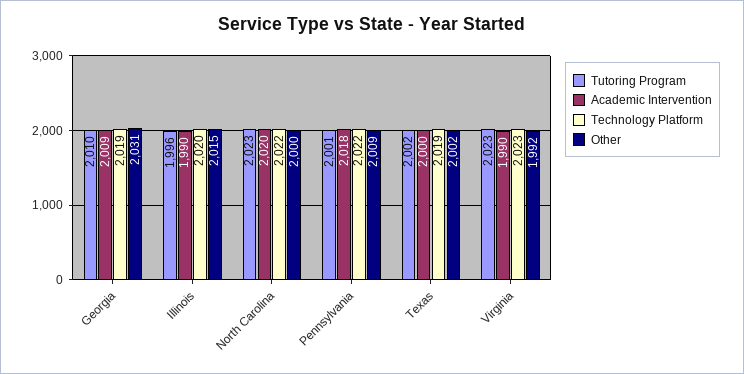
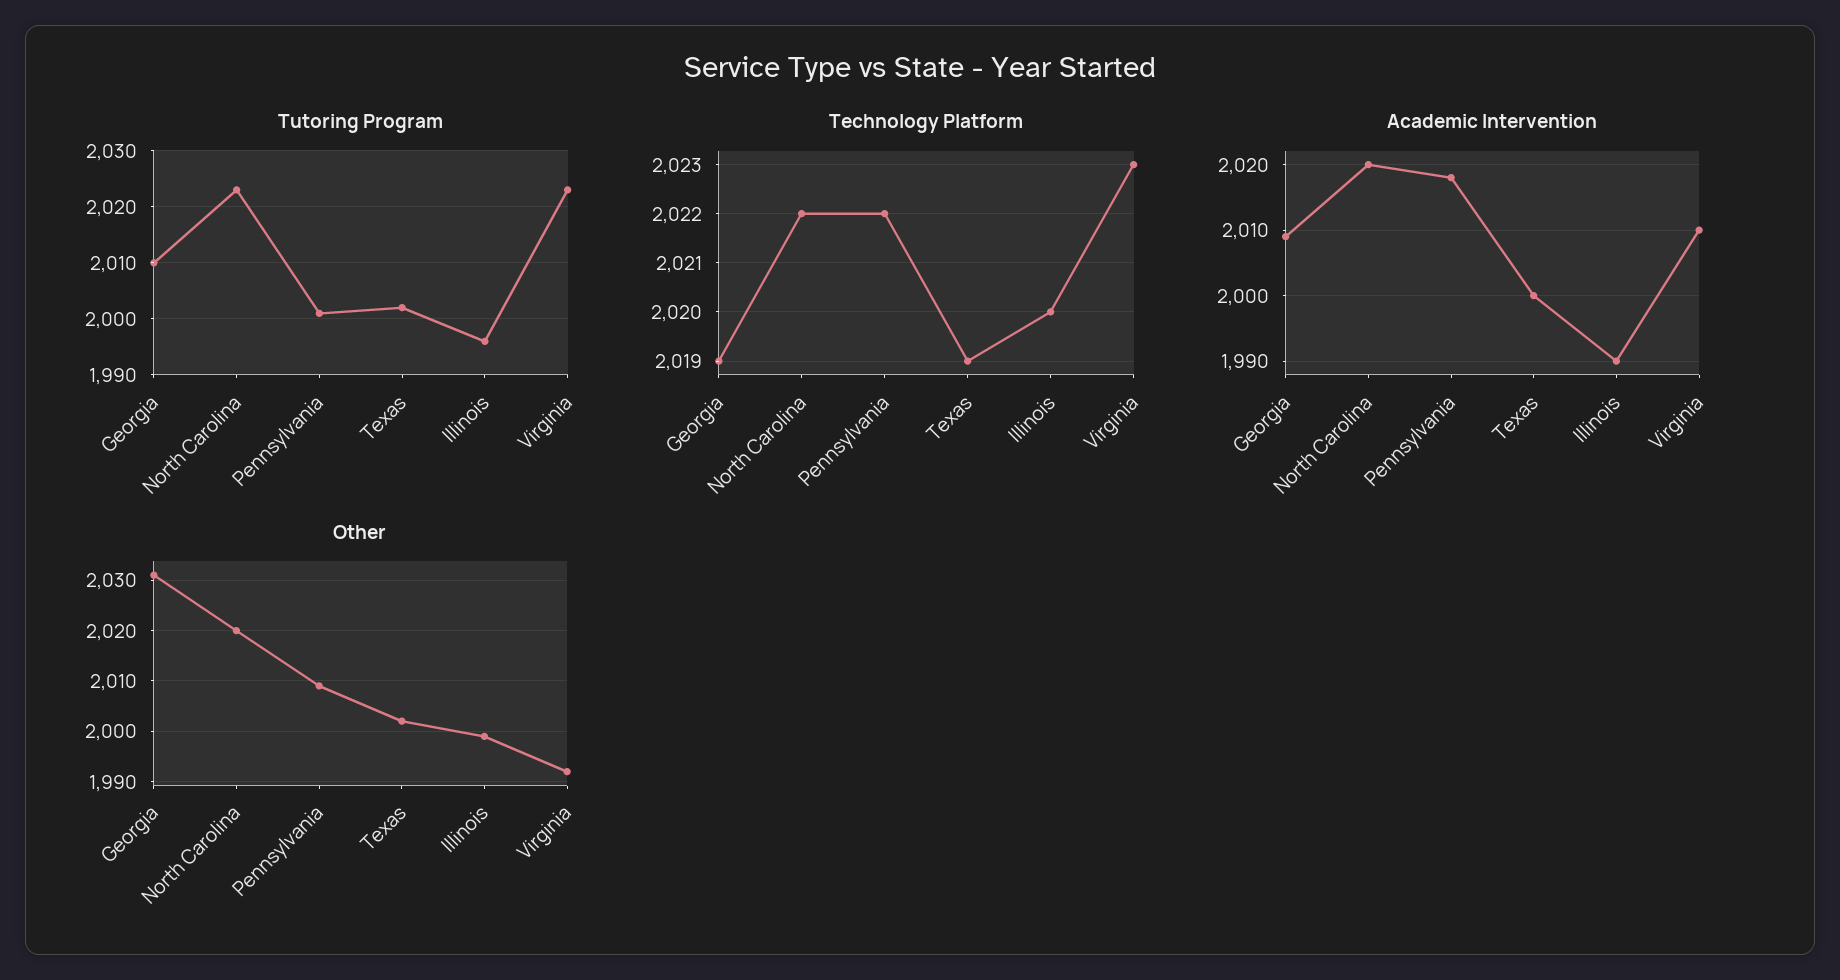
  {
    "Tutoring Program": {
      "Georgia": 2010,
      "Illinois": 1996,
      "North Carolina": 2023,
      "Pennsylvania": 2001,
      "Texas": 2002,
      "Virginia": 2023
    },
    "Academic Intervention": {
      "Georgia": 2009,
      "Illinois": 1990,
      "North Carolina": 2020,
      "Pennsylvania": 2018,
      "Texas": 2000,
-     "Virginia": 1990
+     "Virginia": 2010
    },
    "Technology Platform": {
      "Georgia": 2019,
      "Illinois": 2020,
      "North Carolina": 2022,
      "Pennsylvania": 2022,
      "Texas": 2019,
      "Virginia": 2023
    },
    "Other": {
      "Georgia": 2031,
-     "Illinois": 2015,
+     "Illinois": 2000,
-     "North Carolina": 2000,
+     "North Carolina": 2020,
      "Pennsylvania": 2009,
      "Texas": 2002,
      "Virginia": 1992
    }
  }

